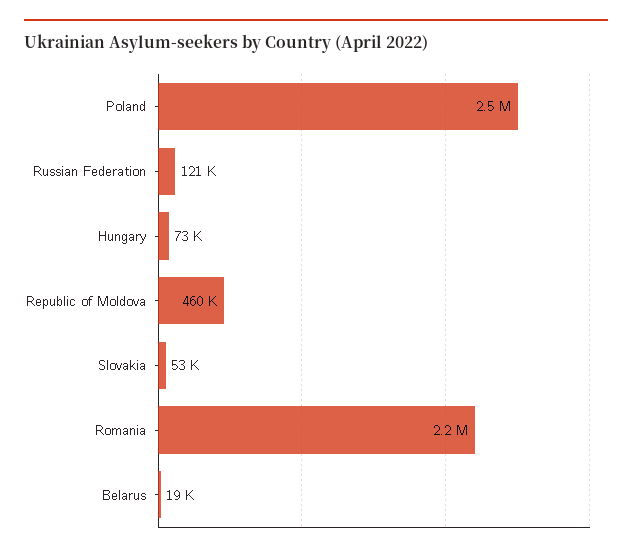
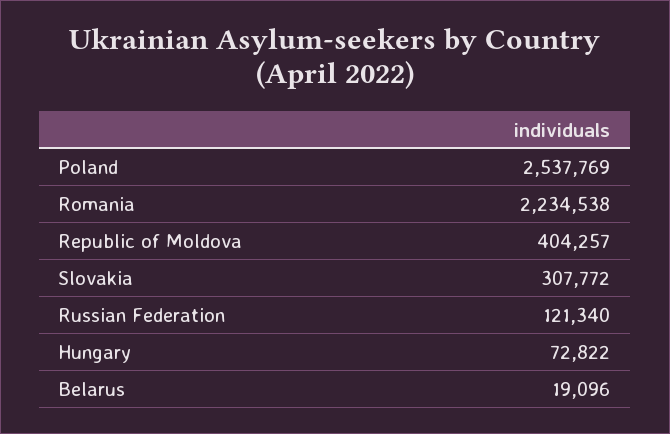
  {
    "Poland": 2537769,
    "Russian Federation": 121340,
    "Hungary": 72822,
-   "Republic of Moldova": 460000,
+   "Republic of Moldova": 404257,
-   "Slovakia": 53000,
+   "Slovakia": 307772,
    "Romania": 2234538,
    "Belarus": 19096
  }

